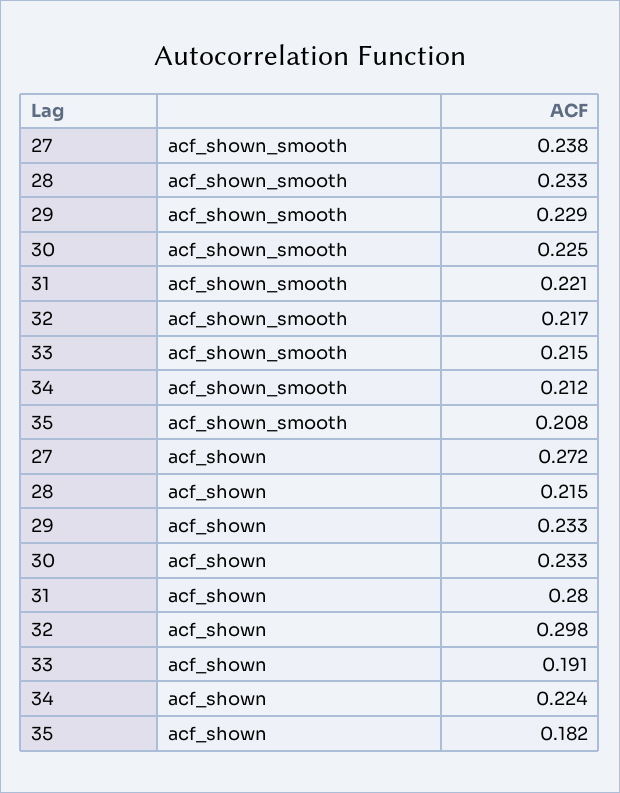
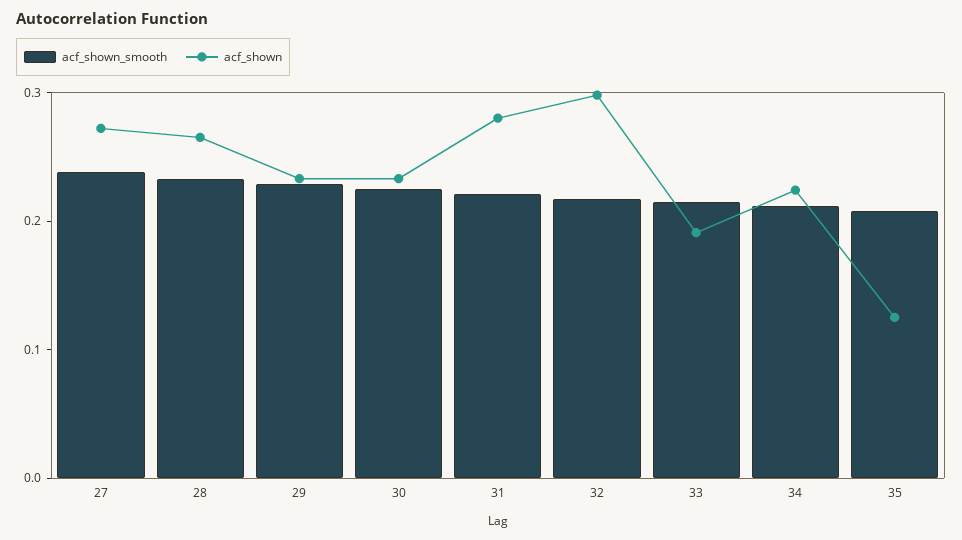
  {
    "acf_shown_smooth": {
      "27": 0.238,
      "28": 0.233,
      "29": 0.229,
      "30": 0.225,
      "31": 0.221,
      "32": 0.217,
      "33": 0.215,
      "34": 0.212,
      "35": 0.208
    },
    "acf_shown": {
      "27": 0.272,
-     "28": 0.215,
+     "28": 0.26,
      "29": 0.233,
      "30": 0.233,
      "31": 0.28,
      "32": 0.298,
      "33": 0.191,
      "34": 0.224,
-     "35": 0.182
+     "35": 0.12
    }
  }

